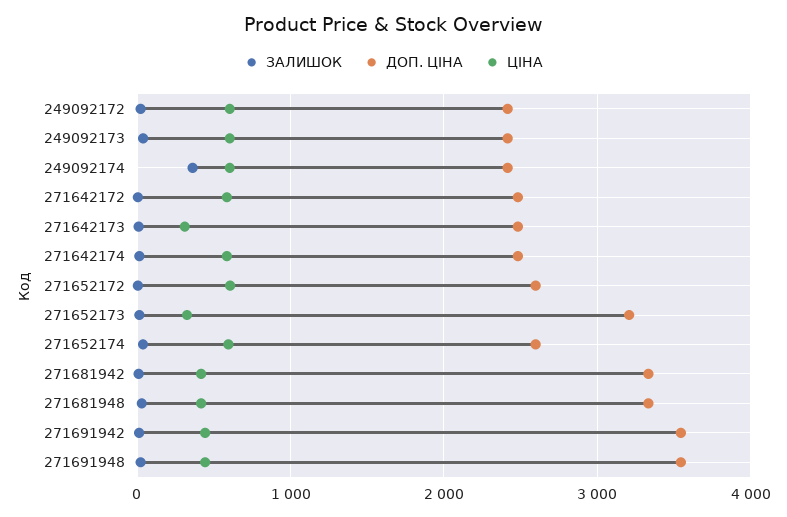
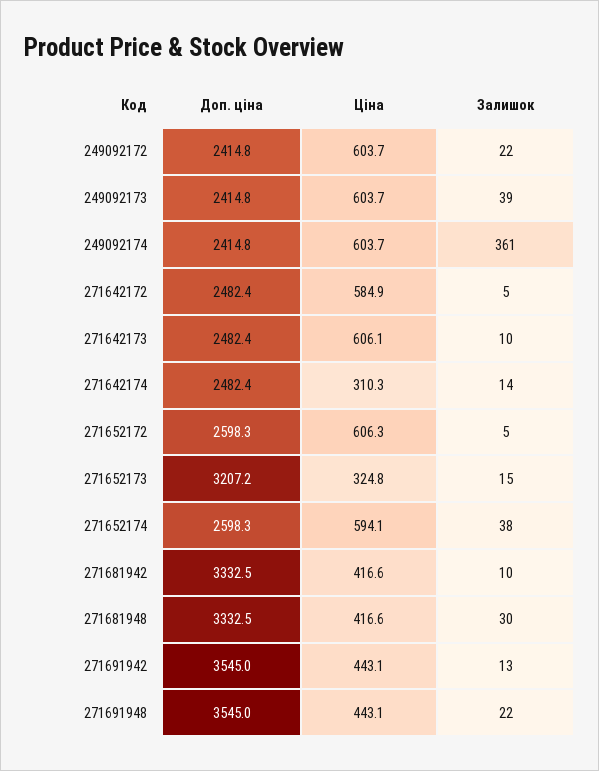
  {
    "ЗАЛИШОК": {
      "249092172": 22,
      "249092173": 39,
      "249092174": 361,
      "271642172": 5,
      "271642173": 10,
      "271642174": 14,
      "271652172": 5,
      "271652173": 15,
      "271652174": 38,
      "271681942": 10,
      "271681948": 30,
      "271691942": 13,
      "271691948": 22
    },
    "ДОП. ЦІНА": {
      "249092172": 2414.8,
      "249092173": 2414.8,
      "249092174": 2414.8,
      "271642172": 2482.4,
      "271642173": 2482.4,
      "271642174": 2482.4,
      "271652172": 2598.3,
      "271652173": 3207.2,
      "271652174": 2598.3,
      "271681942": 3332.5,
      "271681948": 3332.5,
      "271691942": 3545,
      "271691948": 3545
    },
    "ЦІНА": {
      "249092172": 603.7,
      "249092173": 603.7,
      "249092174": 603.7,
      "271642172": 584.9,
-     "271642173": 300,
+     "271642173": 606.1,
-     "271642174": 600,
+     "271642174": 310.3,
      "271652172": 606.3,
      "271652173": 324.8,
      "271652174": 594.1,
      "271681942": 416.6,
      "271681948": 416.6,
      "271691942": 443.1,
      "271691948": 443.1
    }
  }

